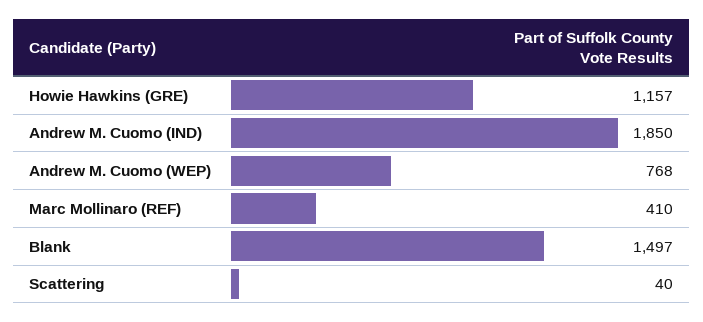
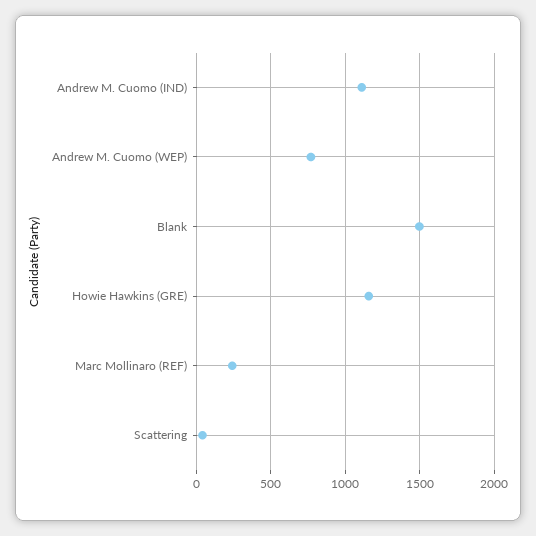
  {
    "Howie Hawkins (GRE)": 1157,
-   "Andrew M. Cuomo (IND)": 1850,
+   "Andrew M. Cuomo (IND)": 1100,
    "Andrew M. Cuomo (WEP)": 768,
-   "Marc Mollinaro (REF)": 410,
+   "Marc Mollinaro (REF)": 250,
    "Blank": 1497,
    "Scattering": 40
  }

